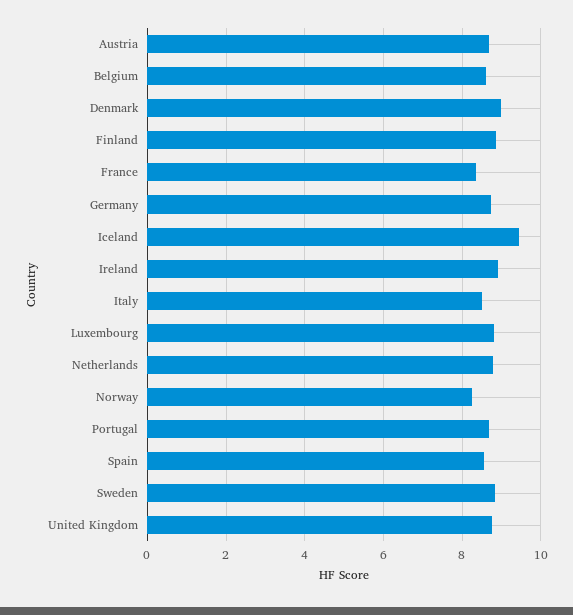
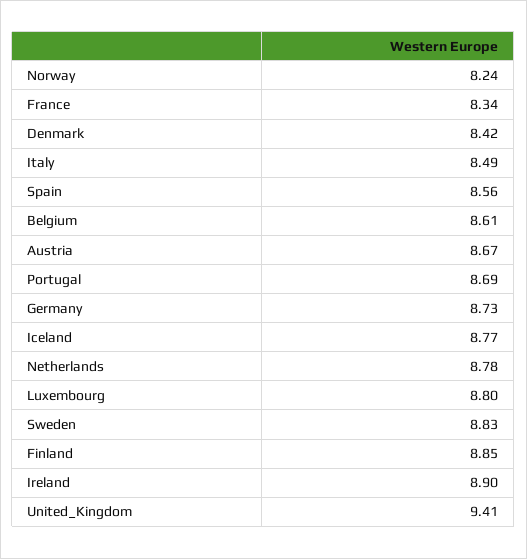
  {
    "Austria": 8.67,
    "Belgium": 8.61,
-   "Denmark": 9,
+   "Denmark": 8.42,
    "Finland": 8.85,
    "France": 8.34,
    "Germany": 8.73,
-   "Iceland": 9.4,
+   "Iceland": 8.77,
    "Ireland": 8.9,
    "Italy": 8.49,
    "Luxembourg": 8.8,
    "Netherlands": 8.78,
    "Norway": 8.24,
    "Portugal": 8.69,
    "Spain": 8.56,
    "Sweden": 8.83,
-   "United Kingdom": 8.8
+   "United Kingdom": 9.41
  }

